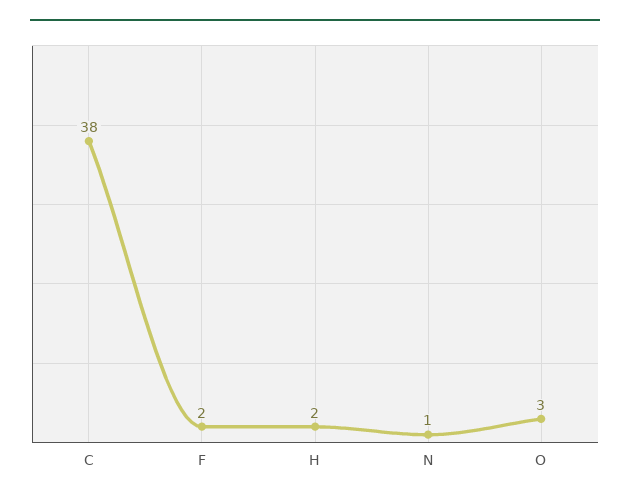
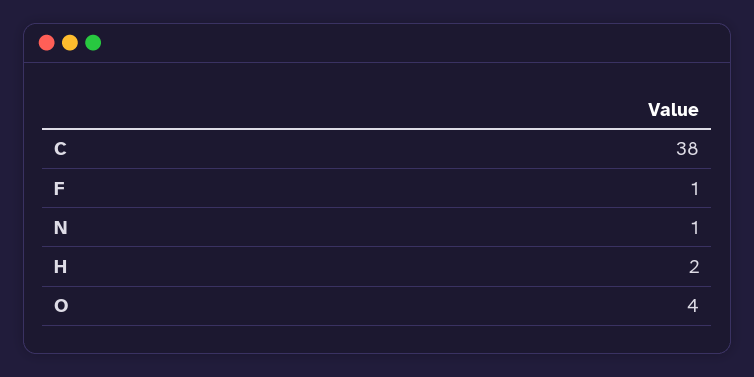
  {
    "C": 38,
-   "F": 2,
+   "F": 1,
    "H": 2,
    "N": 1,
-   "O": 3
+   "O": 4
  }

